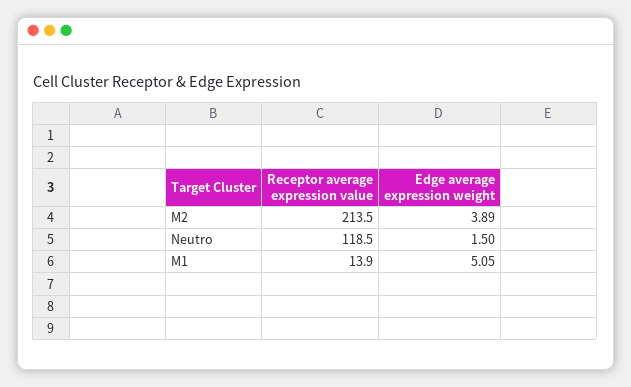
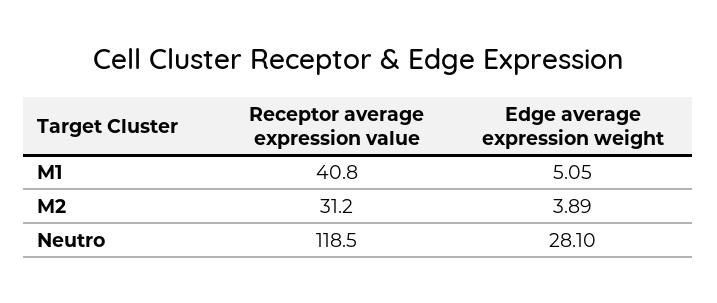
  {
    "Receptor average expression value": {
-     "M2": 213.5,
+     "M2": 31.2,
      "Neutro": 118.5,
-     "M1": 13.9
+     "M1": 40.8
    },
    "Edge average expression weight": {
      "M2": 3.89,
-     "Neutro": 1.5,
+     "Neutro": 28.1,
      "M1": 5.05
    }
  }

